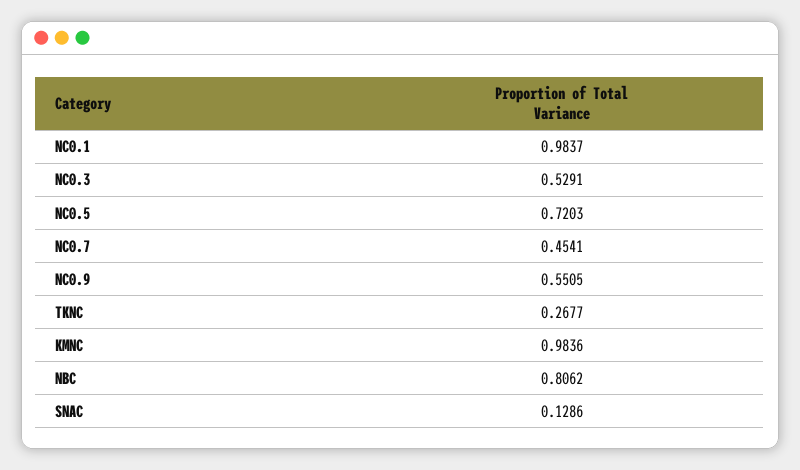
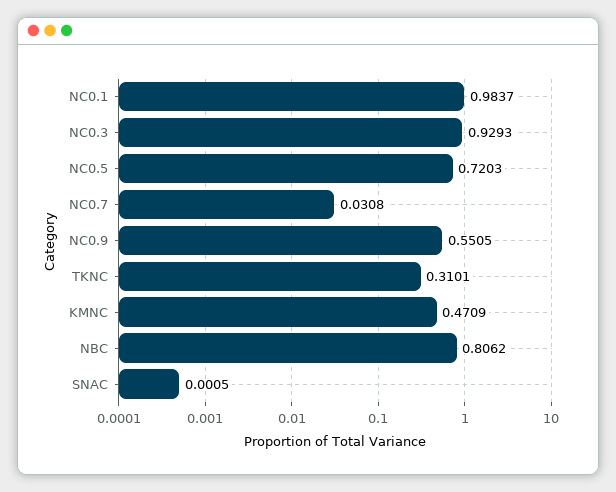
  {
    "NC0.1": 0.9837,
-   "NC0.3": 0.5291,
+   "NC0.3": 0.9293,
    "NC0.5": 0.7203,
-   "NC0.7": 0.4541,
+   "NC0.7": 0.0308,
    "NC0.9": 0.5505,
-   "TKNC": 0.2677,
+   "TKNC": 0.3101,
-   "KMNC": 0.9836,
+   "KMNC": 0.4709,
    "NBC": 0.8062,
-   "SNAC": 0.1286
+   "SNAC": 0.0005
  }

